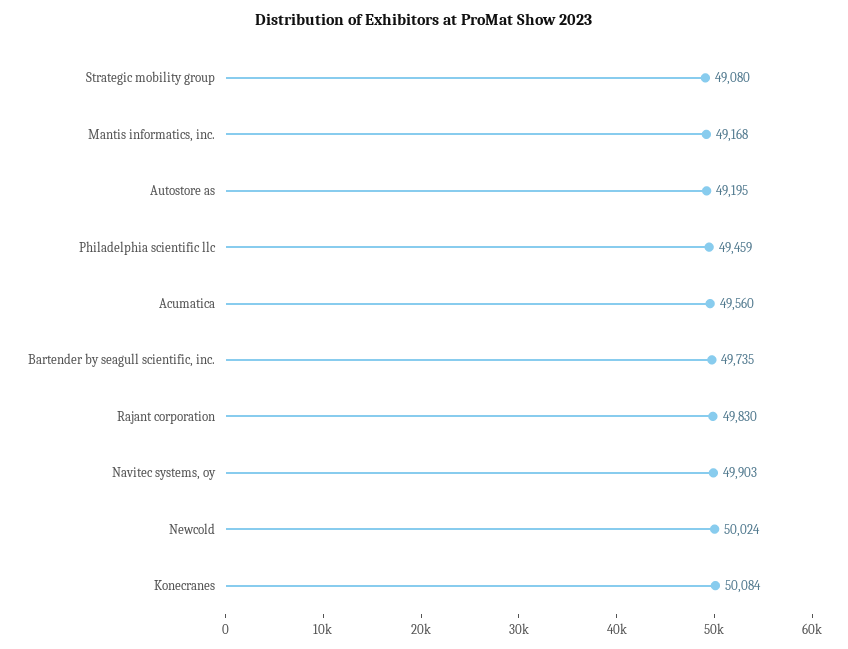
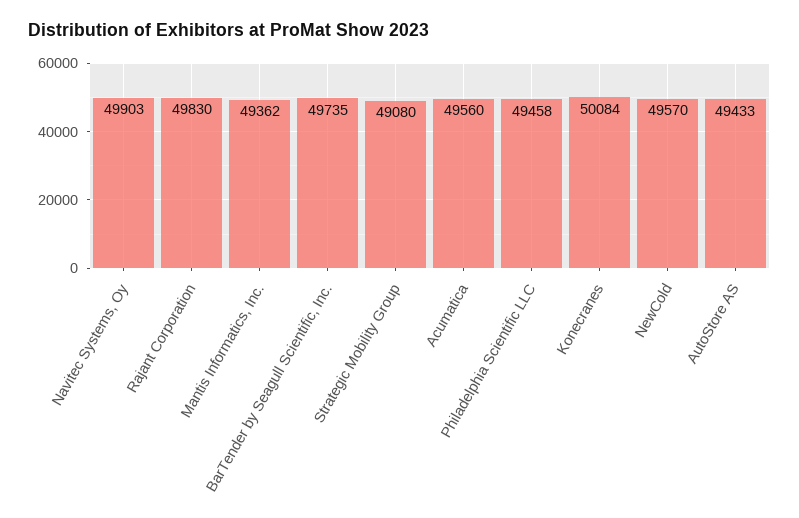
  {
    "Strategic mobility group": 49080,
-   "Mantis informatics, inc.": 49168,
+   "Mantis informatics, inc.": 49362,
-   "Autostore as": 49195,
+   "Autostore as": 49433,
-   "Philadelphia scientific llc": 49459,
+   "Philadelphia scientific llc": 49458,
    "Acumatica": 49560,
    "Bartender by seagull scientific, inc.": 49735,
    "Rajant corporation": 49830,
    "Navitec systems, oy": 49903,
-   "Newcold": 50024,
+   "Newcold": 49570,
    "Konecranes": 50084
  }

